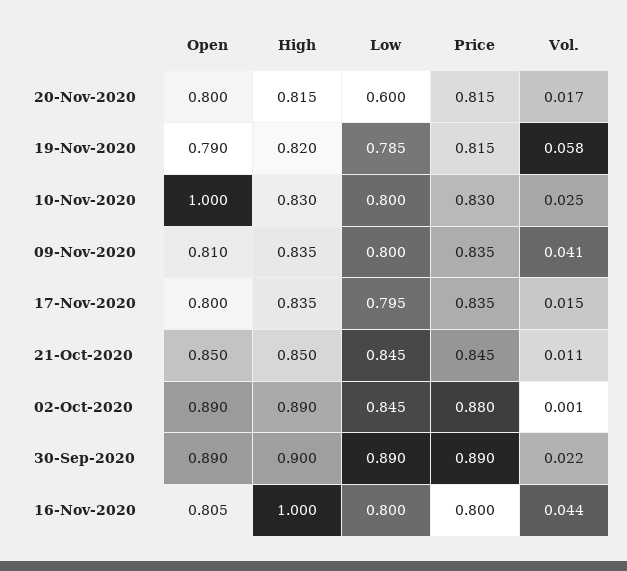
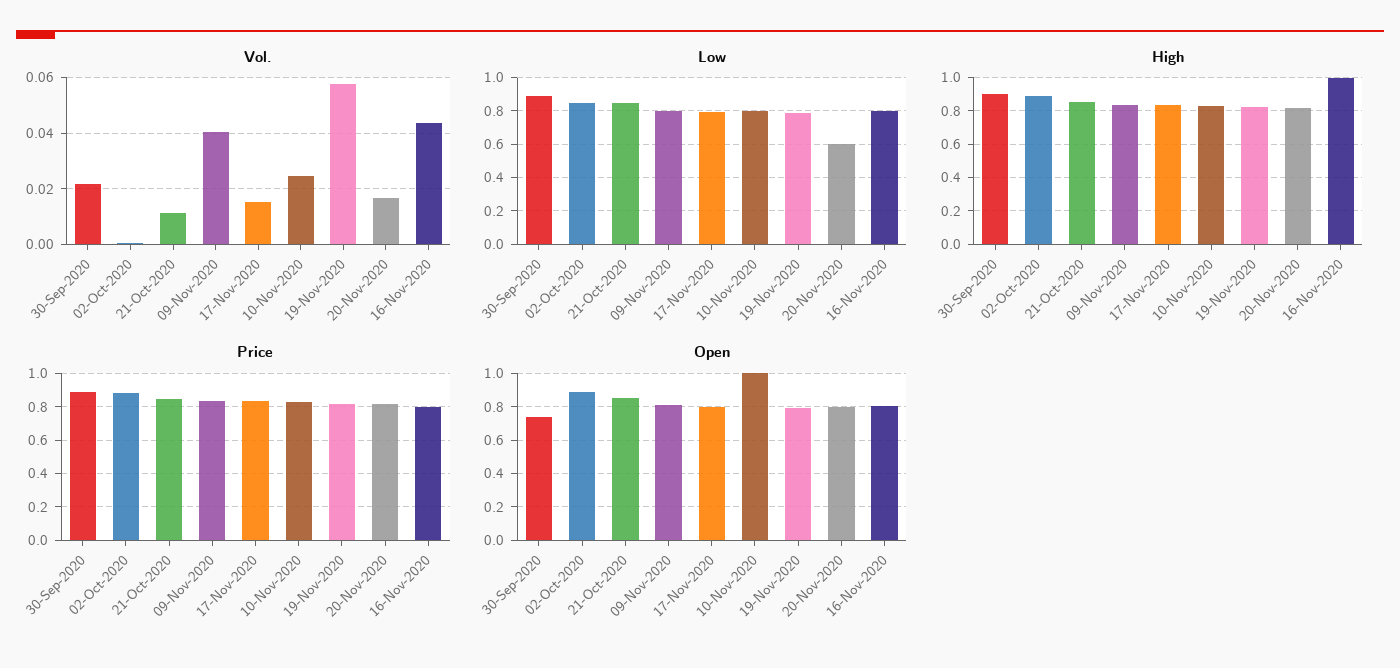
  {
    "Open": {
      "20-Nov-2020": 0.8,
      "19-Nov-2020": 0.79,
      "10-Nov-2020": 1,
      "09-Nov-2020": 0.81,
      "17-Nov-2020": 0.8,
      "21-Oct-2020": 0.85,
      "02-Oct-2020": 0.89,
-     "30-Sep-2020": 0.89,
+     "30-Sep-2020": 0.75,
      "16-Nov-2020": 0.805
    },
    "High": {
      "20-Nov-2020": 0.815,
      "19-Nov-2020": 0.82,
      "10-Nov-2020": 0.83,
      "09-Nov-2020": 0.835,
      "17-Nov-2020": 0.835,
      "21-Oct-2020": 0.85,
      "02-Oct-2020": 0.89,
      "30-Sep-2020": 0.9,
      "16-Nov-2020": 1
    },
    "Low": {
      "20-Nov-2020": 0.6,
      "19-Nov-2020": 0.785,
      "10-Nov-2020": 0.8,
      "09-Nov-2020": 0.8,
      "17-Nov-2020": 0.795,
      "21-Oct-2020": 0.845,
      "02-Oct-2020": 0.845,
      "30-Sep-2020": 0.89,
      "16-Nov-2020": 0.8
    },
    "Price": {
      "20-Nov-2020": 0.815,
      "19-Nov-2020": 0.815,
      "10-Nov-2020": 0.83,
      "09-Nov-2020": 0.835,
      "17-Nov-2020": 0.835,
      "21-Oct-2020": 0.845,
      "02-Oct-2020": 0.88,
      "30-Sep-2020": 0.89,
      "16-Nov-2020": 0.8
    },
    "Vol.": {
      "20-Nov-2020": 0.017,
      "19-Nov-2020": 0.058,
      "10-Nov-2020": 0.025,
      "09-Nov-2020": 0.041,
      "17-Nov-2020": 0.015,
      "21-Oct-2020": 0.011,
      "02-Oct-2020": 0.001,
      "30-Sep-2020": 0.022,
      "16-Nov-2020": 0.044
    }
  }

